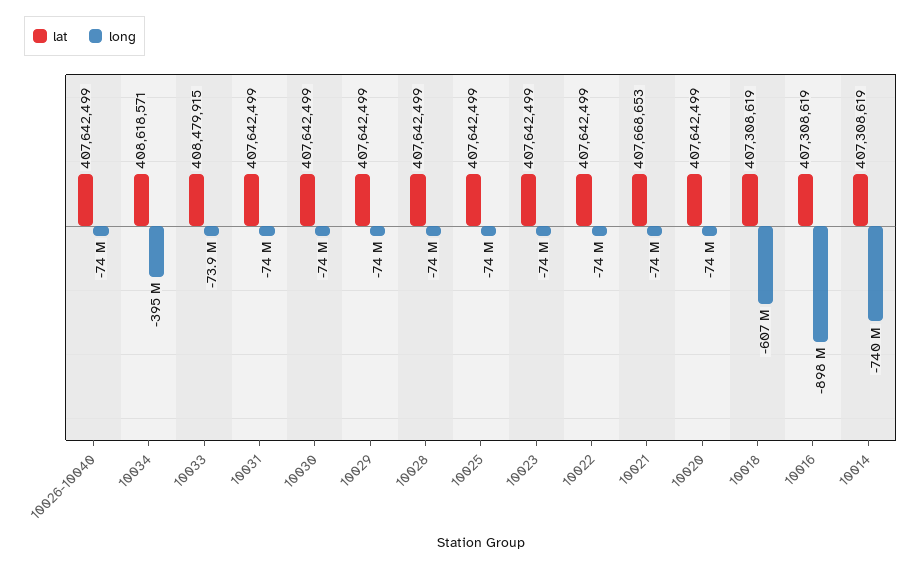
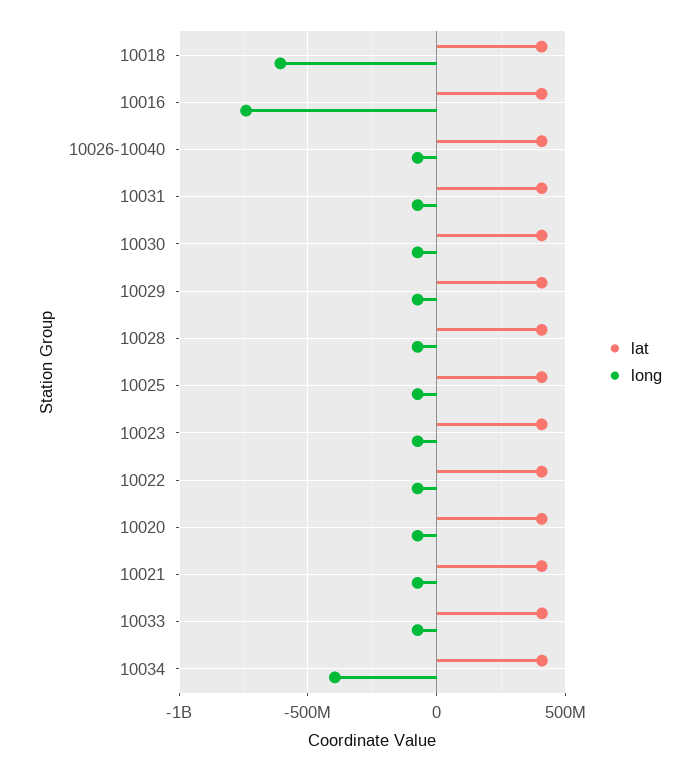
  {
    "lat": {
      "10026-10040": 407642499,
      "10034": 408618571,
      "10033": 408479915,
      "10031": 407642499,
      "10030": 407642499,
      "10029": 407642499,
      "10028": 407642499,
      "10025": 407642499,
      "10023": 407642499,
      "10022": 407642499,
      "10021": 407668653,
      "10020": 407642499,
      "10018": 407308619,
-     "10016": 407308619,
+     "10016": 407308619
-     "10014": 407308619
    },
    "long": {
      "10026-10040": -74000000,
      "10034": -395000000,
      "10033": -73900000,
      "10031": -74000000,
      "10030": -74000000,
      "10029": -74000000,
      "10028": -74000000,
      "10025": -74000000,
      "10023": -74000000,
      "10022": -74000000,
      "10021": -74000000,
      "10020": -74000000,
      "10018": -607000000,
-     "10016": -898000000,
+     "10016": -750000000
-     "10014": -740000000
    }
  }

